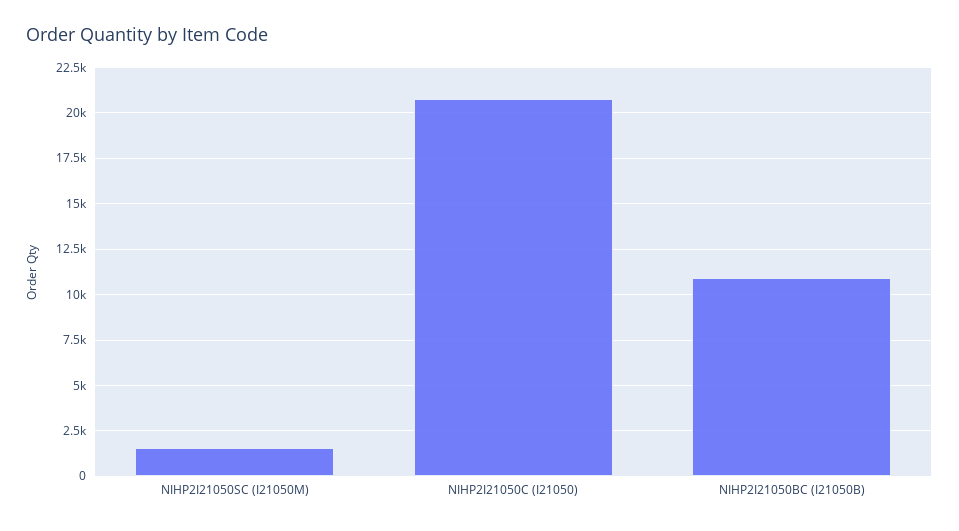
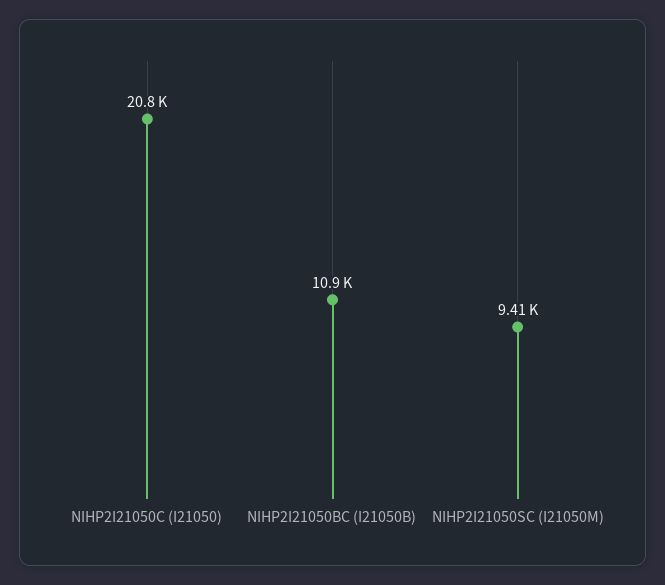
  {
-   "NIHP2I21050SC (I21050M)": 1500,
+   "NIHP2I21050SC (I21050M)": 9410,
    "NIHP2I21050C (I21050)": 20800,
    "NIHP2I21050BC (I21050B)": 10900
  }

